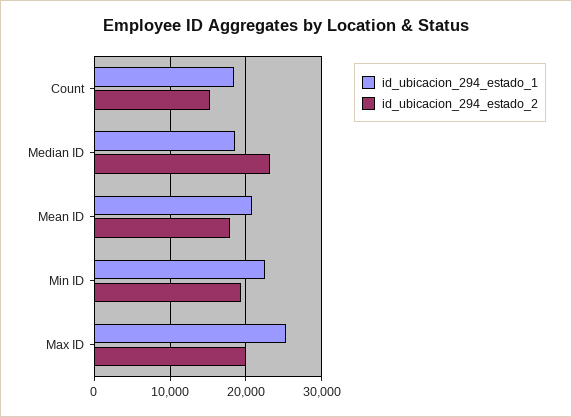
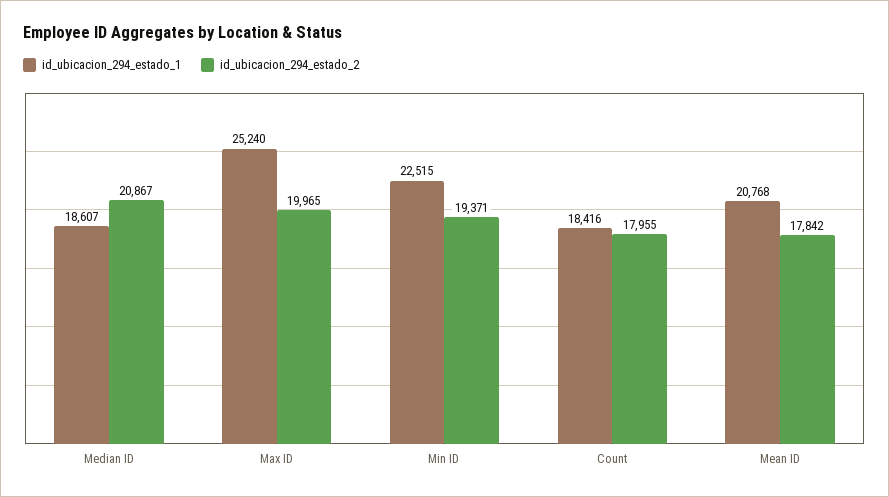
  {
    "id_ubicacion_294_estado_1": {
      "Count": 18416,
      "Median ID": 18607,
      "Mean ID": 20768,
      "Min ID": 22515,
      "Max ID": 25240
    },
    "id_ubicacion_294_estado_2": {
-     "Count": 15000,
+     "Count": 17955,
-     "Median ID": 23000,
+     "Median ID": 20867,
      "Mean ID": 17842,
      "Min ID": 19371,
      "Max ID": 19965
    }
  }

